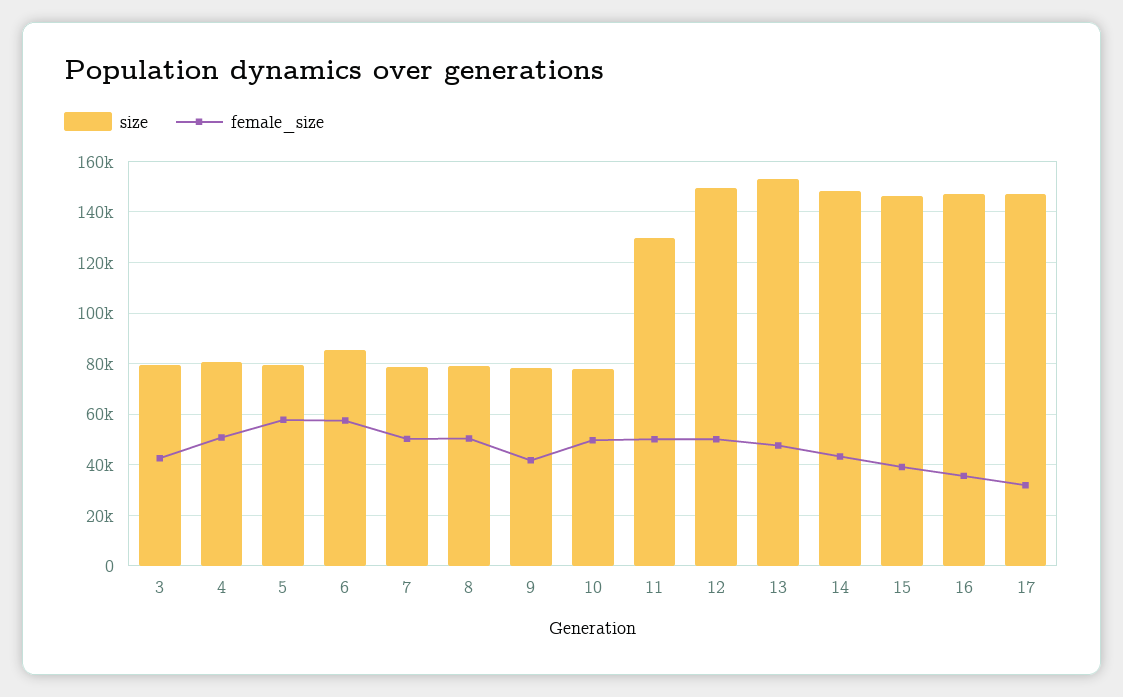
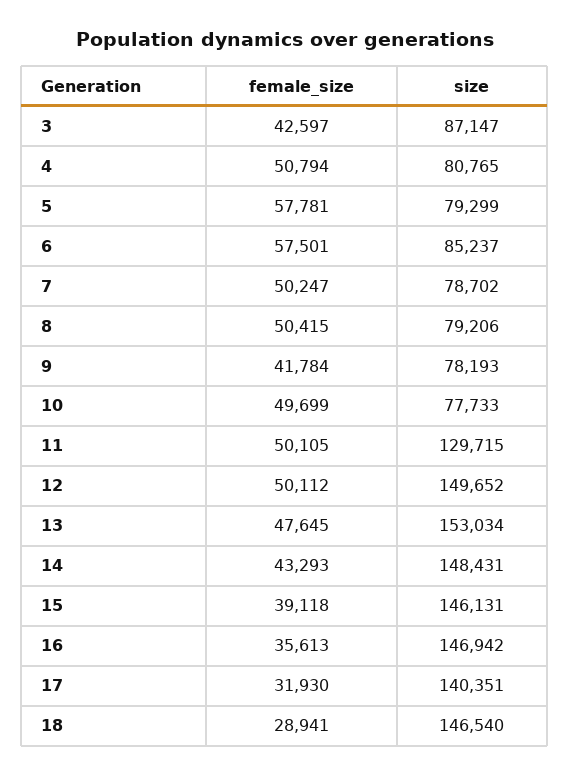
  {
    "size": {
-     "3": 80000,
+     "3": 87147,
      "4": 80765,
      "5": 79299,
      "6": 85237,
      "7": 78702,
      "8": 79206,
      "9": 78193,
      "10": 77733,
      "11": 129715,
      "12": 149652,
      "13": 153034,
      "14": 148431,
      "15": 146131,
      "16": 146942,
-     "17": 147500
+     "17": 140351,
+     "18": 146540
    },
    "female_size": {
      "3": 42597,
      "4": 50794,
      "5": 57781,
      "6": 57501,
      "7": 50247,
      "8": 50415,
      "9": 41784,
      "10": 49699,
      "11": 50105,
      "12": 50112,
      "13": 47645,
      "14": 43293,
      "15": 39118,
      "16": 35613,
-     "17": 31930
+     "17": 31930,
+     "18": 28941
    }
  }

